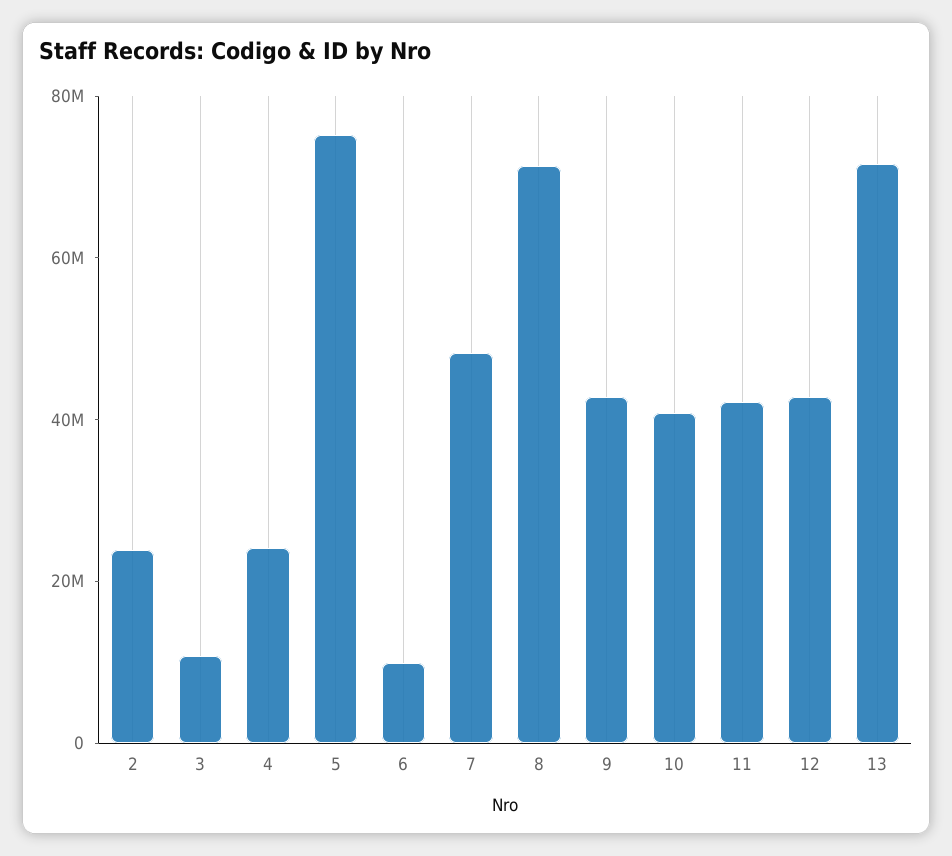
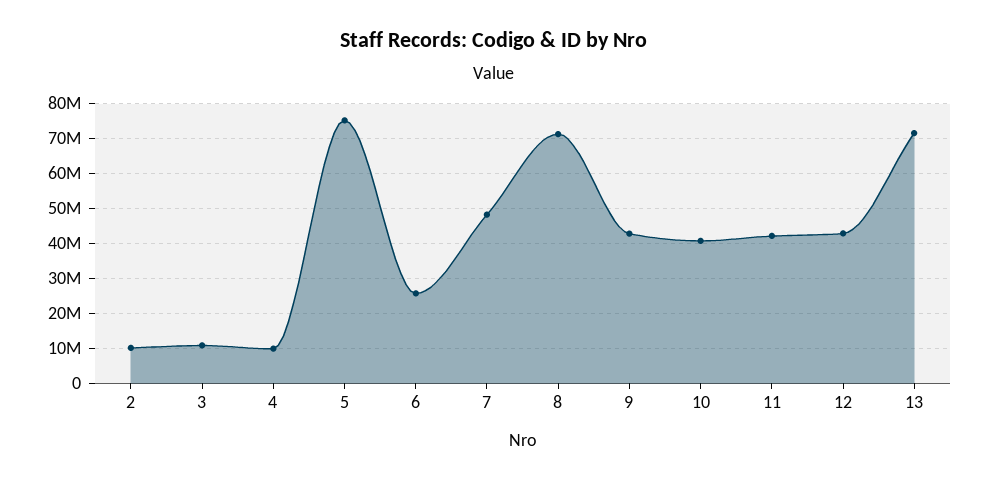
  {
-   "2": 25000000,
+   "2": 10000000,
    "3": 10000000,
-   "4": 25000000,
+   "4": 10000000,
    "5": 76000000,
-   "6": 10000000,
+   "6": 26000000,
    "7": 48000000,
    "8": 72000000,
    "9": 42000000,
    "10": 40000000,
    "11": 42000000,
    "12": 42000000,
    "13": 72000000
  }

